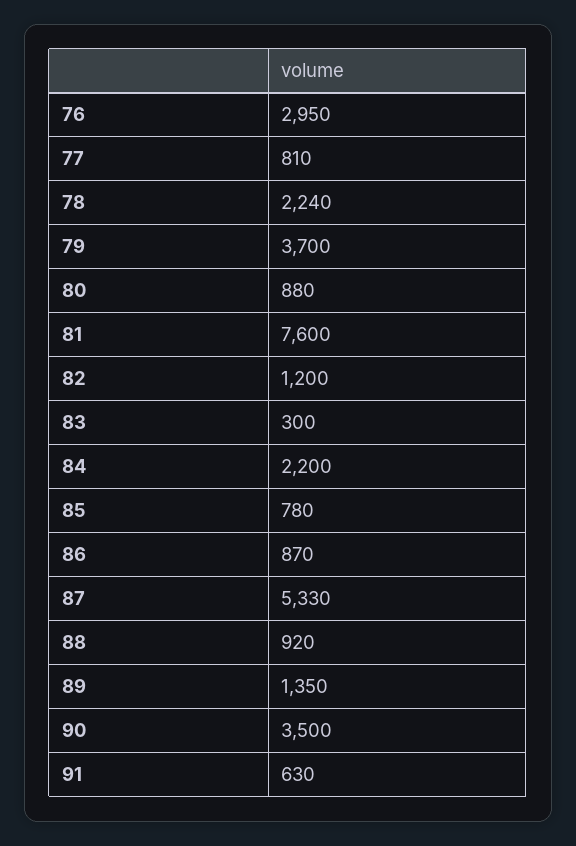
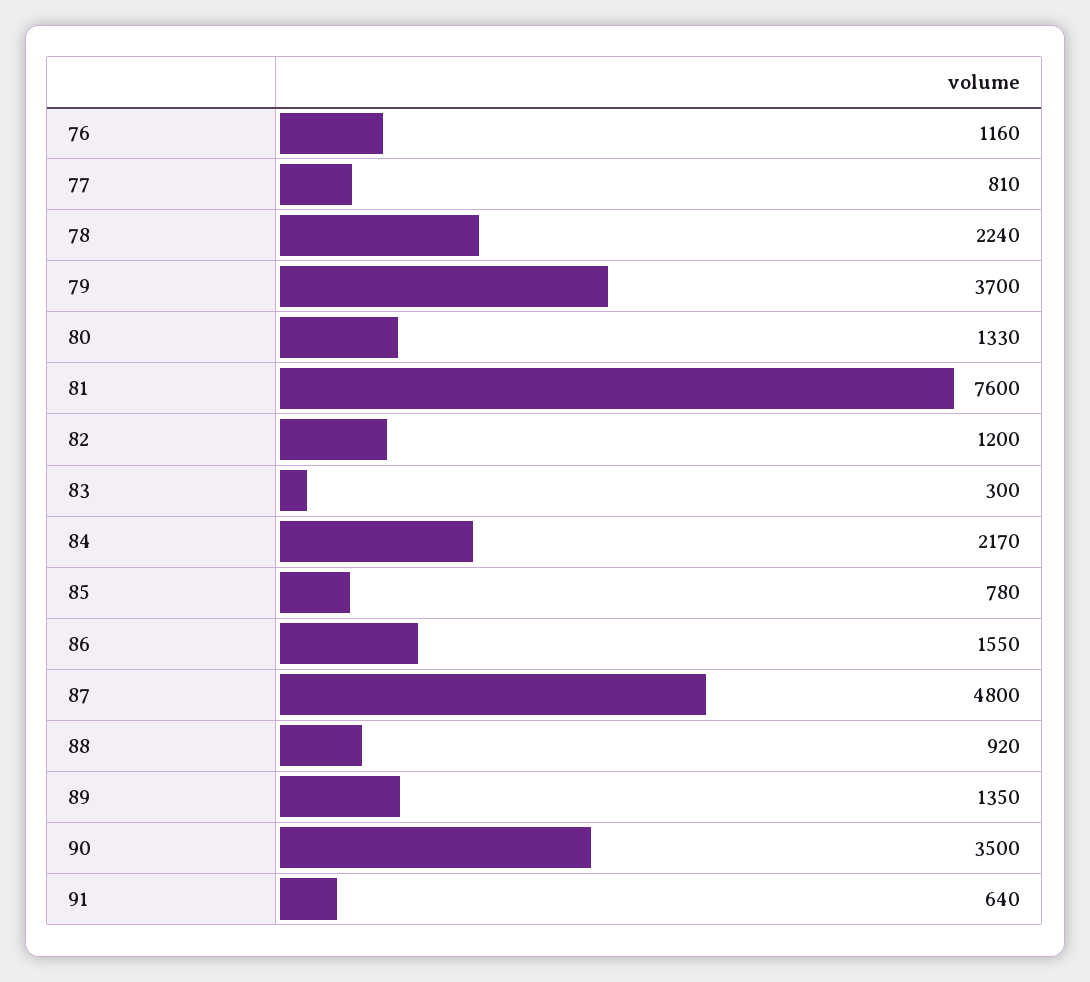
  {
-   "76": 2950,
+   "76": 1160,
    "77": 810,
    "78": 2240,
    "79": 3700,
-   "80": 880,
+   "80": 1330,
    "81": 7600,
    "82": 1200,
    "83": 300,
-   "84": 2200,
+   "84": 2170,
    "85": 780,
-   "86": 870,
+   "86": 1550,
-   "87": 5330,
+   "87": 4800,
    "88": 920,
    "89": 1350,
    "90": 3500,
-   "91": 630
+   "91": 640
  }

